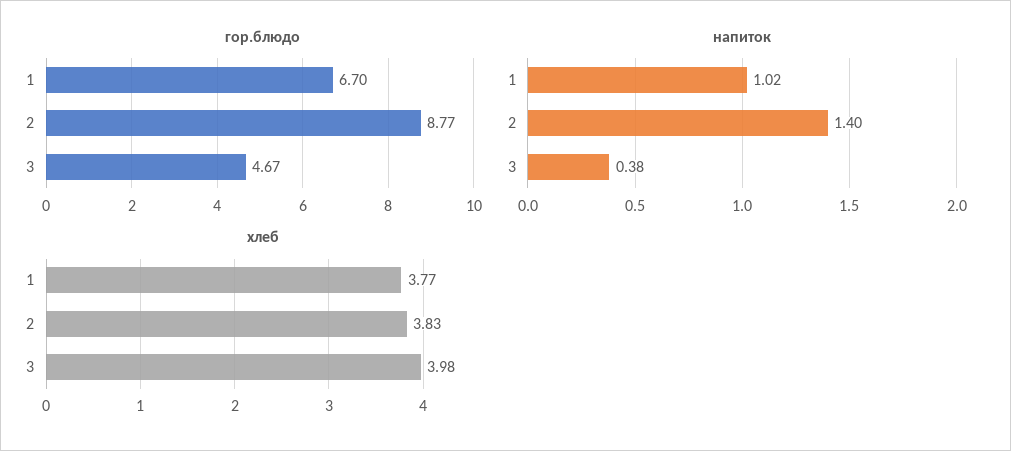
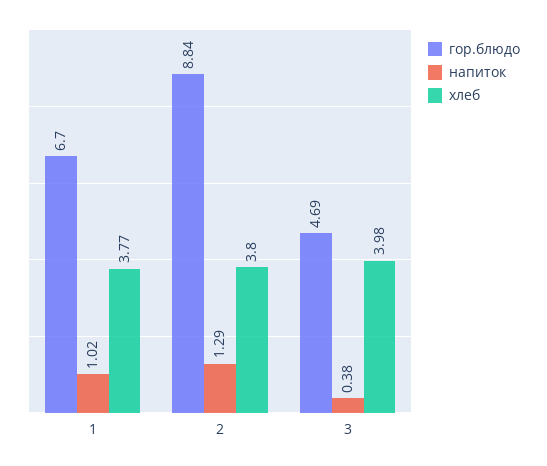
  {
    "гор.блюдо": {
      "1": 6.7,
-     "2": 8.77,
+     "2": 8.84,
-     "3": 4.67
+     "3": 4.69
    },
    "напиток": {
      "1": 1.02,
-     "2": 1.4,
+     "2": 1.29,
      "3": 0.38
    },
    "хлеб": {
      "1": 3.77,
-     "2": 3.83,
+     "2": 3.8,
      "3": 3.98
    }
  }

